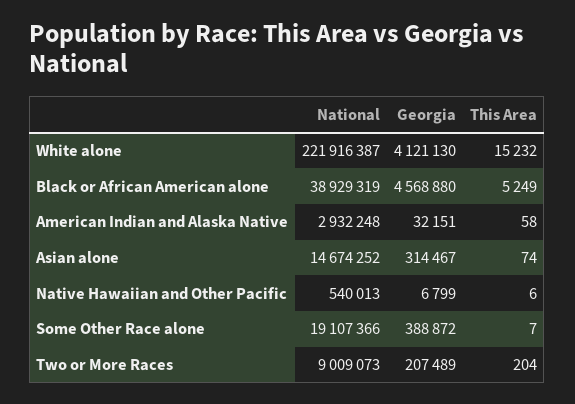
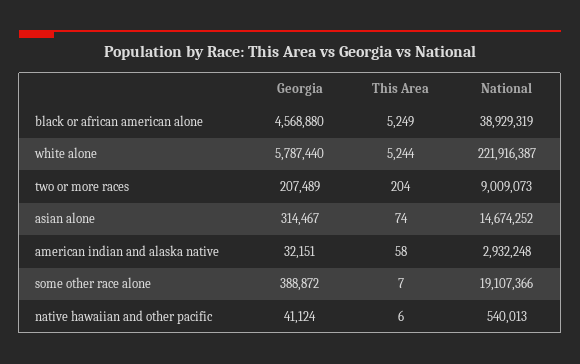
  {
    "National": {
      "White alone": 221916387,
      "Black or African American alone": 38929319,
      "American Indian and Alaska Native": 2932248,
      "Asian alone": 14674252,
      "Native Hawaiian and Other Pacific": 540013,
      "Some Other Race alone": 19107366,
      "Two or More Races": 9009073
    },
    "Georgia": {
-     "White alone": 4121130,
+     "White alone": 5787440,
      "Black or African American alone": 4568880,
      "American Indian and Alaska Native": 32151,
      "Asian alone": 314467,
-     "Native Hawaiian and Other Pacific": 6799,
+     "Native Hawaiian and Other Pacific": 41124,
      "Some Other Race alone": 388872,
      "Two or More Races": 207489
    },
    "This Area": {
-     "White alone": 15232,
+     "White alone": 5244,
      "Black or African American alone": 5249,
      "American Indian and Alaska Native": 58,
      "Asian alone": 74,
      "Native Hawaiian and Other Pacific": 6,
      "Some Other Race alone": 7,
      "Two or More Races": 204
    }
  }

